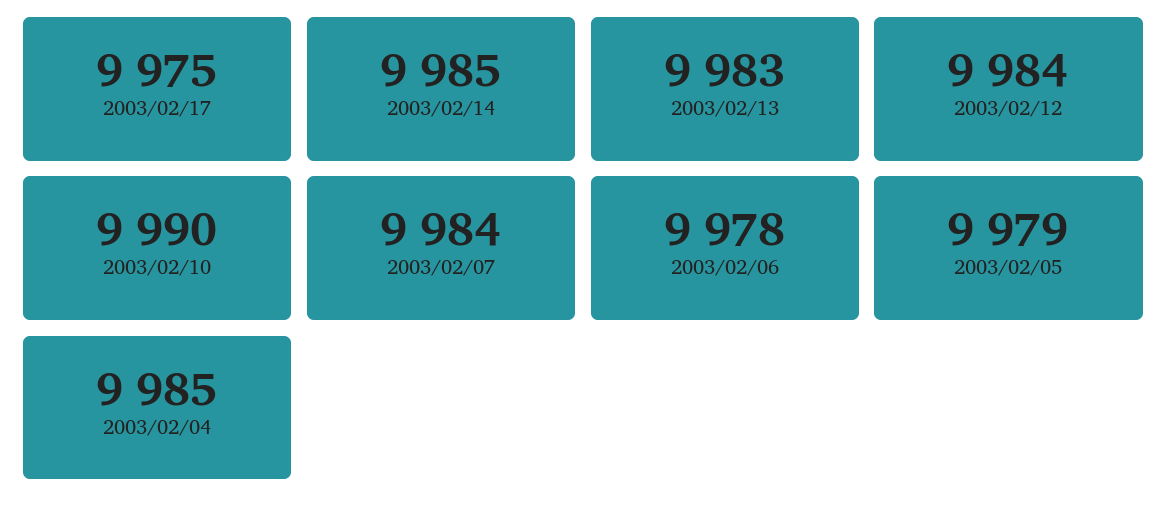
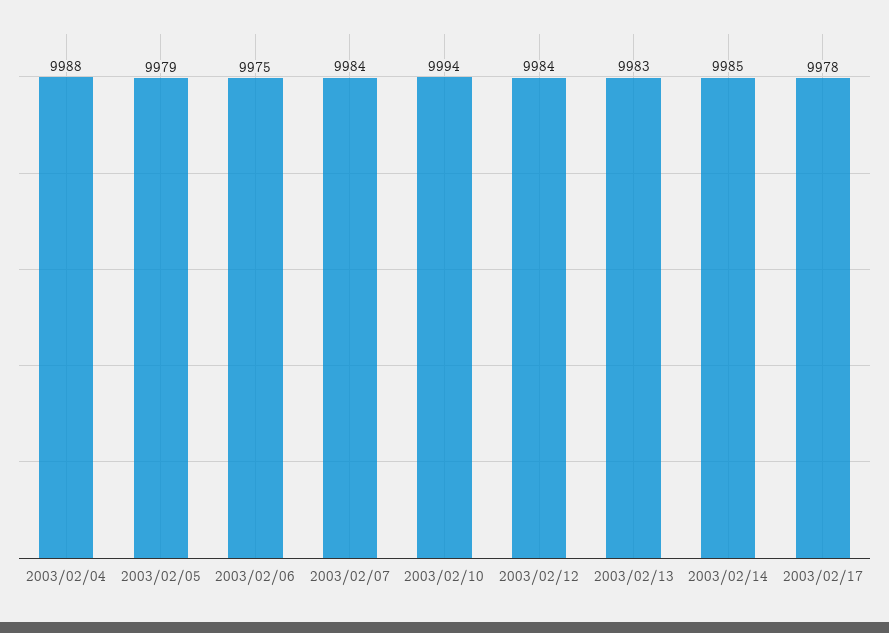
  {
-   "2003/02/17": 9975,
+   "2003/02/17": 9978,
    "2003/02/14": 9985,
    "2003/02/13": 9983,
    "2003/02/12": 9984,
-   "2003/02/10": 9990,
+   "2003/02/10": 9994,
    "2003/02/07": 9984,
-   "2003/02/06": 9978,
+   "2003/02/06": 9975,
    "2003/02/05": 9979,
-   "2003/02/04": 9985
+   "2003/02/04": 9988
  }

